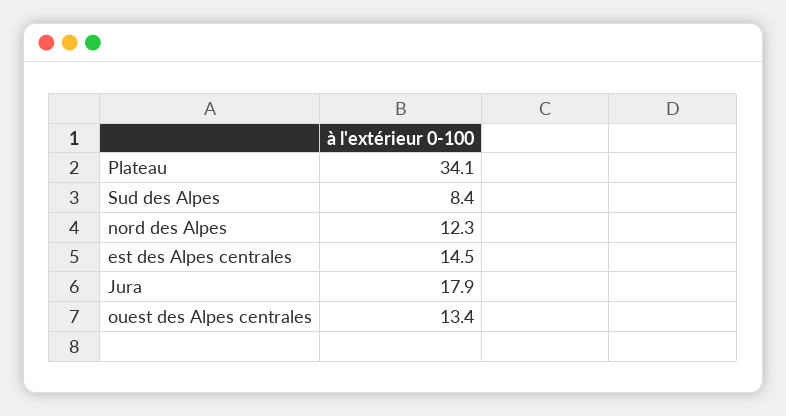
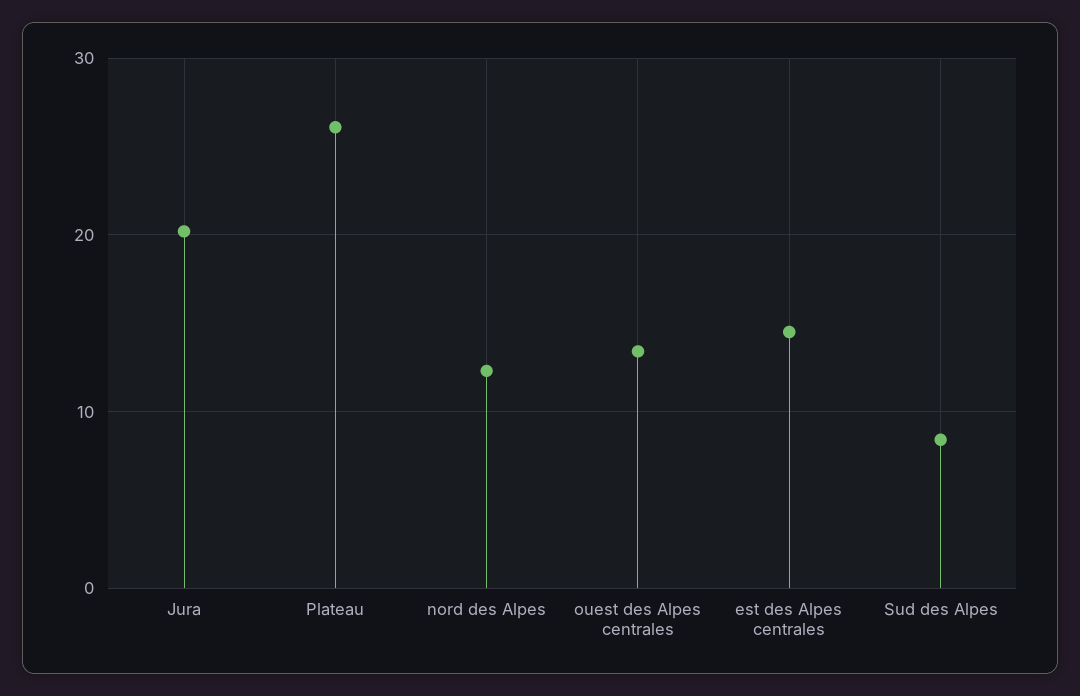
  {
-   "Plateau": 34.1,
+   "Plateau": 26,
    "Sud des Alpes": 8.4,
    "nord des Alpes": 12.3,
    "est des Alpes centrales": 14.5,
-   "Jura": 17.9,
+   "Jura": 20,
    "ouest des Alpes centrales": 13.4
  }

